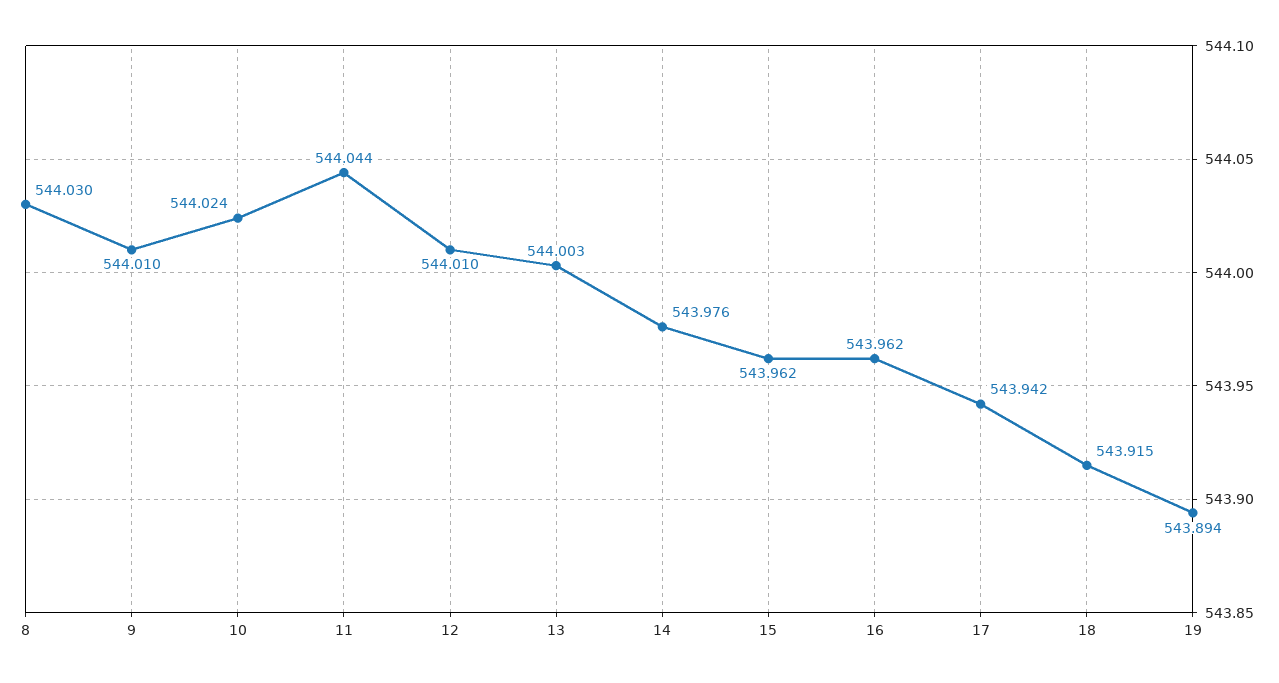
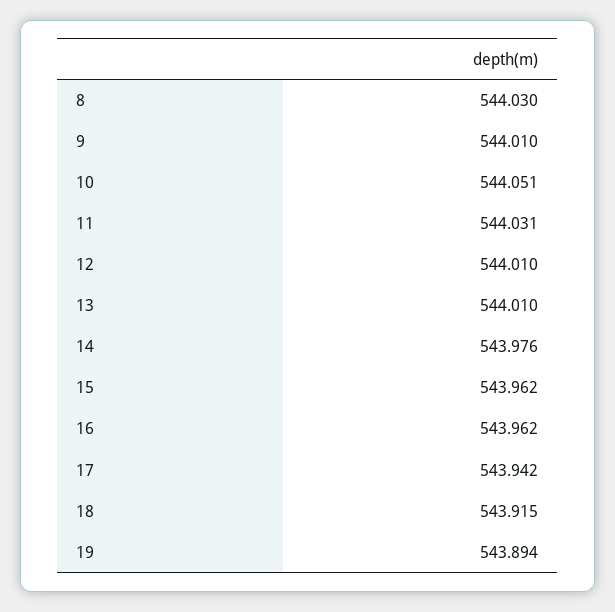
  {
    "8": 544.03,
    "9": 544.01,
-   "10": 544.024,
+   "10": 544.051,
-   "11": 544.044,
+   "11": 544.031,
    "12": 544.01,
-   "13": 544.003,
+   "13": 544.01,
    "14": 543.976,
    "15": 543.962,
    "16": 543.962,
    "17": 543.942,
    "18": 543.915,
    "19": 543.894
  }

